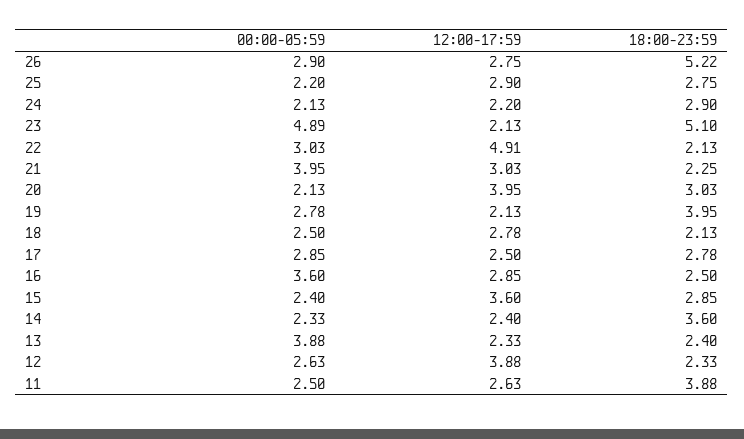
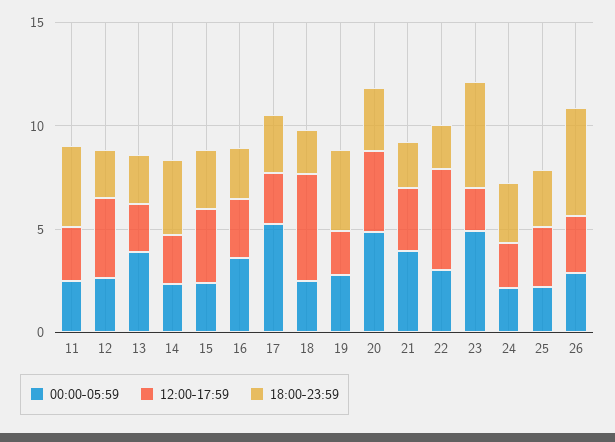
  {
    "00:00-05:59": {
      "26": 2.9,
      "25": 2.2,
      "24": 2.13,
      "23": 4.89,
      "22": 3.03,
      "21": 3.95,
-     "20": 2.13,
+     "20": 5,
      "19": 2.78,
      "18": 2.5,
-     "17": 2.85,
+     "17": 5,
      "16": 3.6,
      "15": 2.4,
      "14": 2.33,
      "13": 3.88,
      "12": 2.63,
      "11": 2.5
    },
    "12:00-17:59": {
      "26": 2.75,
      "25": 2.9,
      "24": 2.2,
      "23": 2.13,
      "22": 4.91,
      "21": 3.03,
      "20": 3.95,
      "19": 2.13,
-     "18": 2.78,
+     "18": 5,
      "17": 2.5,
      "16": 2.85,
      "15": 3.6,
      "14": 2.4,
      "13": 2.33,
      "12": 3.88,
      "11": 2.63
    },
    "18:00-23:59": {
      "26": 5.22,
      "25": 2.75,
      "24": 2.9,
      "23": 5.1,
      "22": 2.13,
      "21": 2.25,
      "20": 3.03,
      "19": 3.95,
      "18": 2.13,
      "17": 2.78,
      "16": 2.5,
      "15": 2.85,
      "14": 3.6,
      "13": 2.4,
      "12": 2.33,
      "11": 3.88
    }
  }

